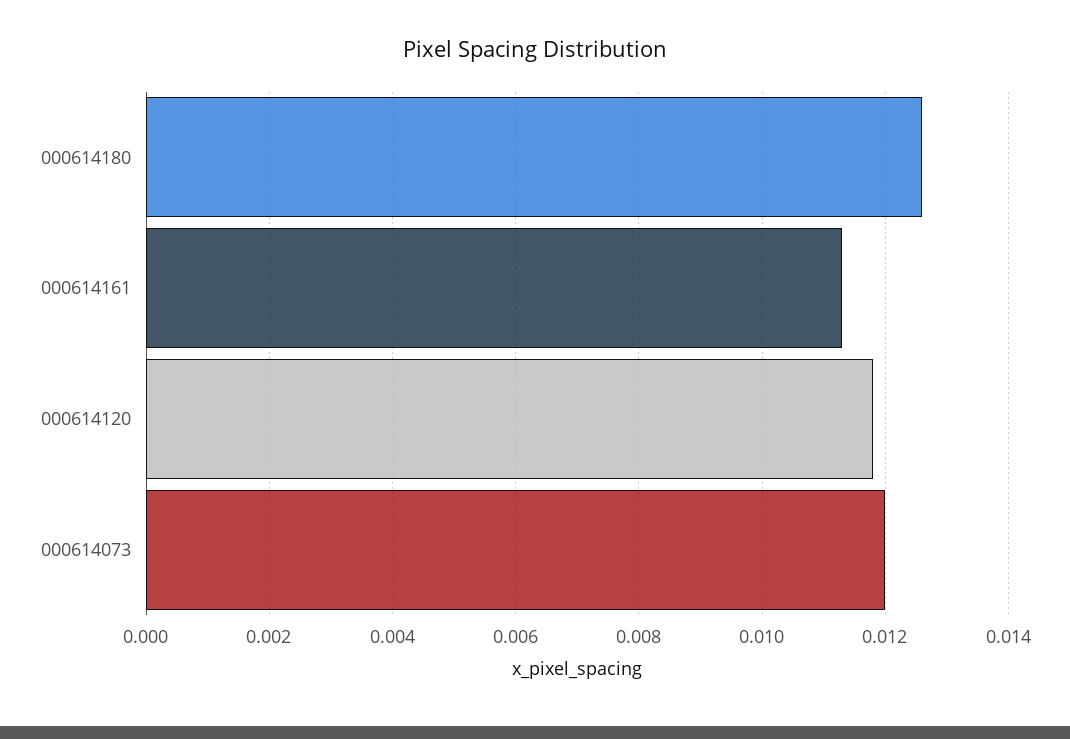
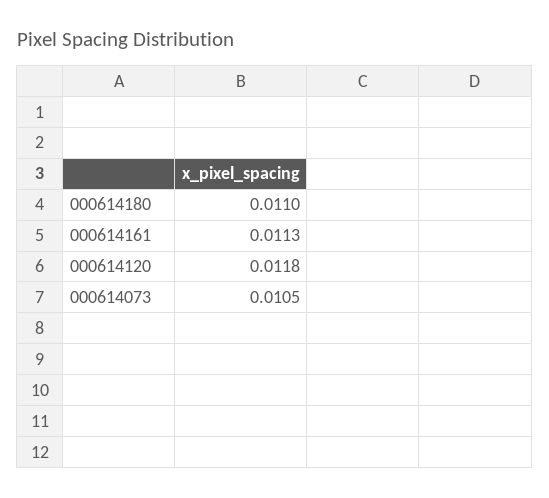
  {
-   "000614180": 0.0125,
+   "000614180": 0.011,
    "000614161": 0.0113,
    "000614120": 0.0118,
-   "000614073": 0.012
+   "000614073": 0.0105
  }

